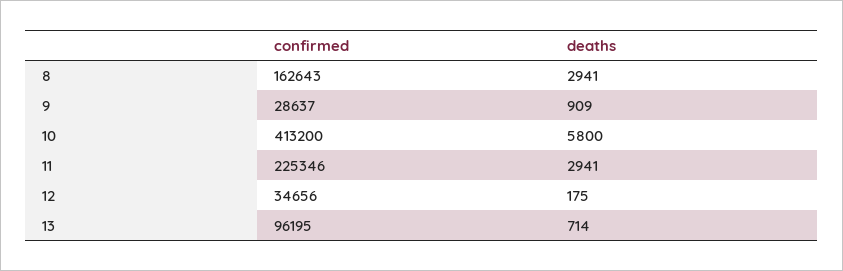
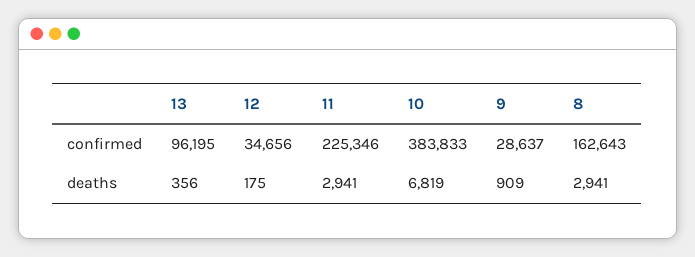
  {
    "confirmed": {
      "8": 162643,
      "9": 28637,
-     "10": 413200,
+     "10": 383833,
      "11": 225346,
      "12": 34656,
      "13": 96195
    },
    "deaths": {
      "8": 2941,
      "9": 909,
-     "10": 5800,
+     "10": 6819,
      "11": 2941,
      "12": 175,
-     "13": 714
+     "13": 356
    }
  }

